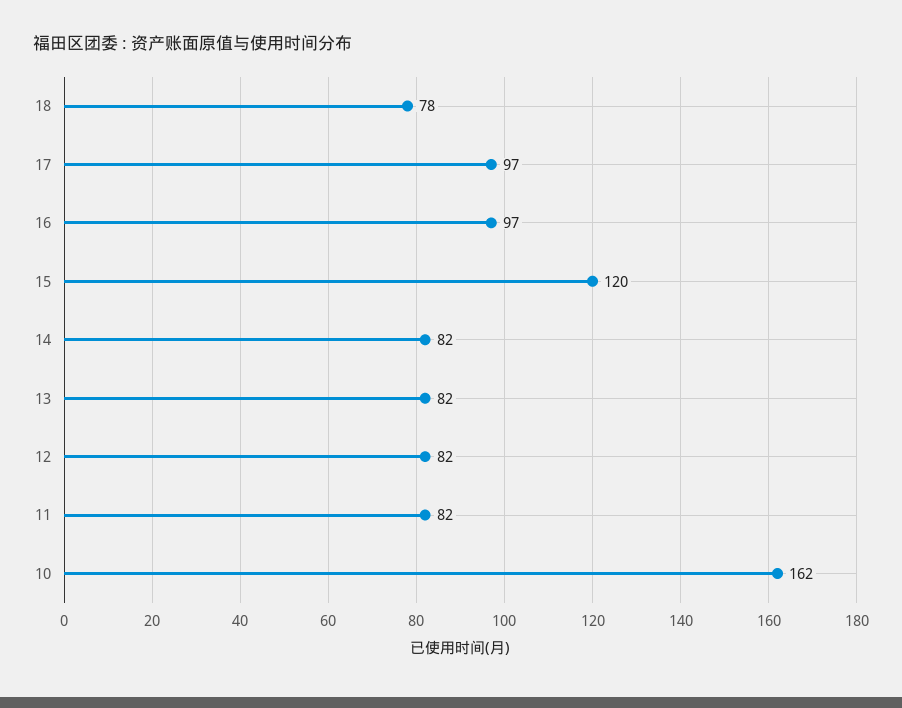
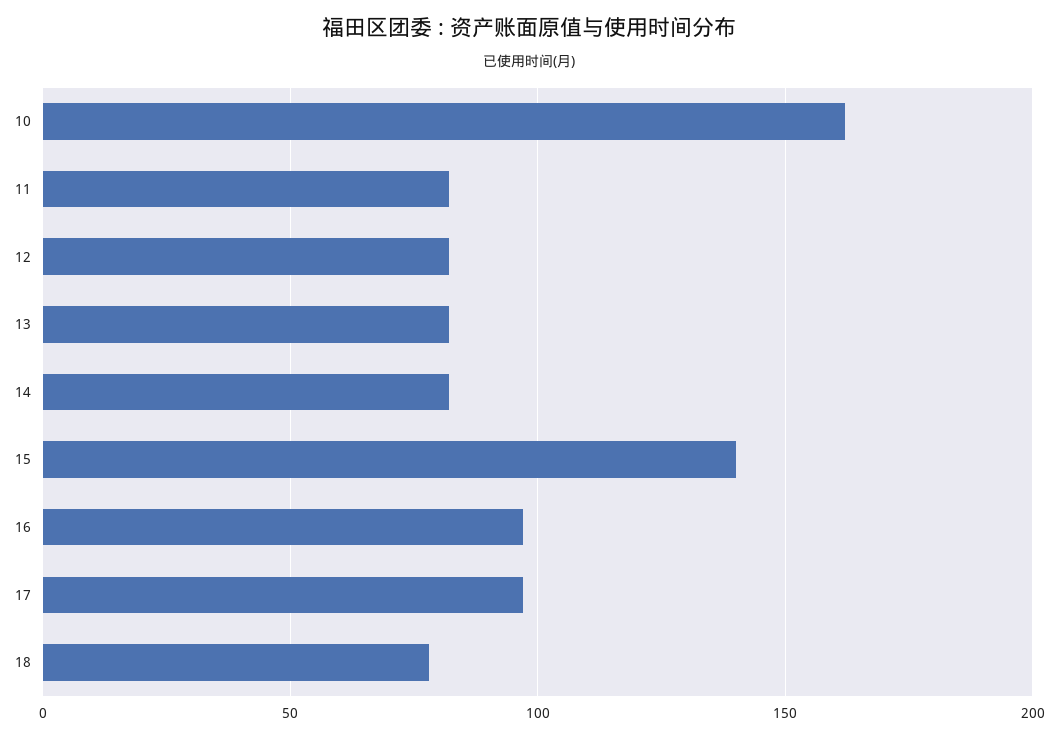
  {
    "18": 78,
    "17": 97,
    "16": 97,
-   "15": 120,
+   "15": 140,
    "14": 82,
    "13": 82,
    "12": 82,
    "11": 82,
    "10": 162
  }

